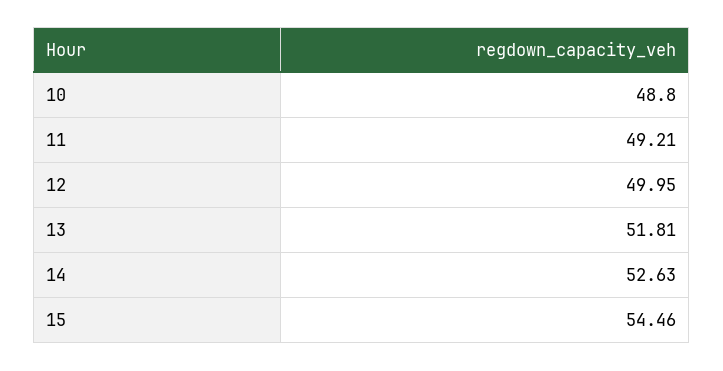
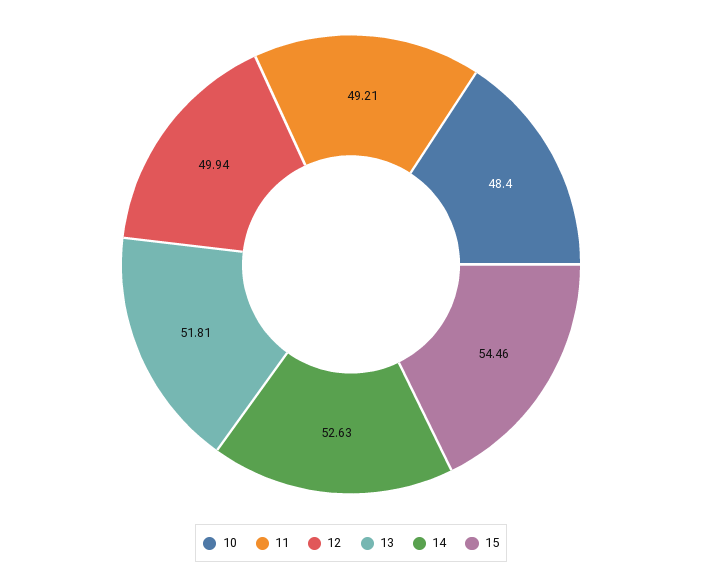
  {
-   "10": 48.8,
+   "10": 48.4,
    "11": 49.21,
-   "12": 49.95,
+   "12": 49.94,
    "13": 51.81,
    "14": 52.63,
    "15": 54.46
  }

